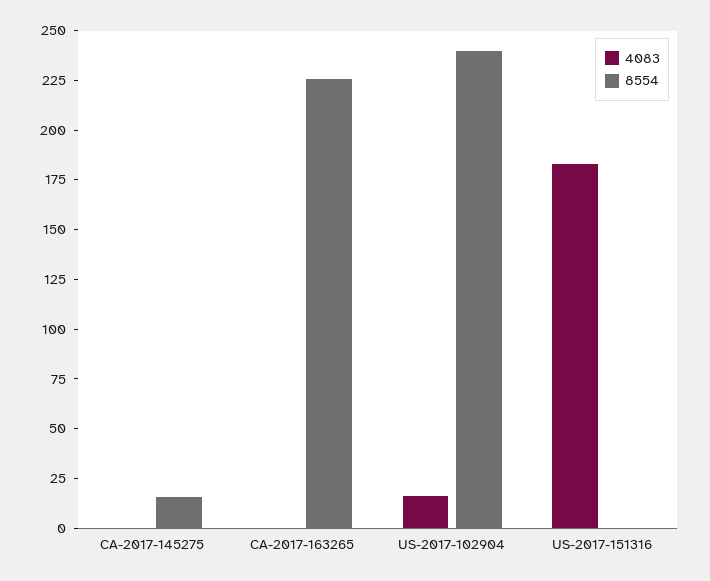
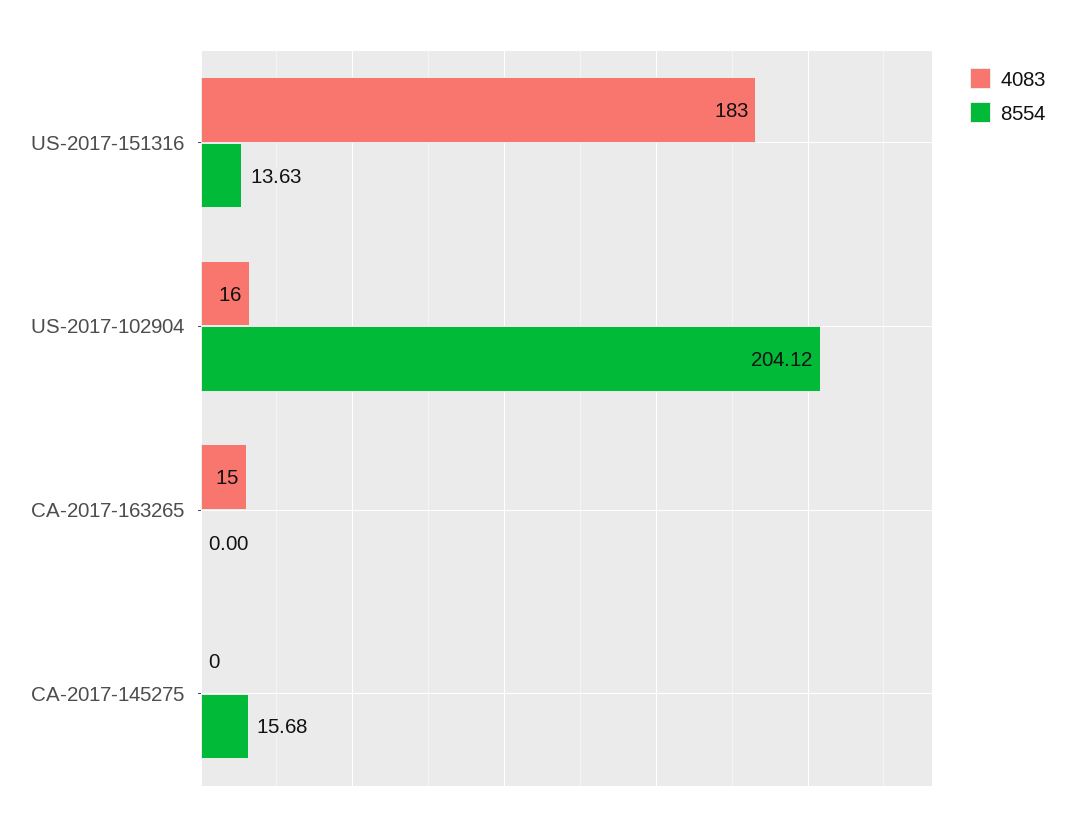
  {
    "4083": {
      "CA-2017-145275": 0,
-     "CA-2017-163265": 0,
+     "CA-2017-163265": 15,
      "US-2017-102904": 16,
      "US-2017-151316": 183
    },
    "8554": {
      "CA-2017-145275": 15.68,
-     "CA-2017-163265": 225,
+     "CA-2017-163265": 0,
-     "US-2017-102904": 240,
+     "US-2017-102904": 204.12,
-     "US-2017-151316": 0
+     "US-2017-151316": 13.63
    }
  }

